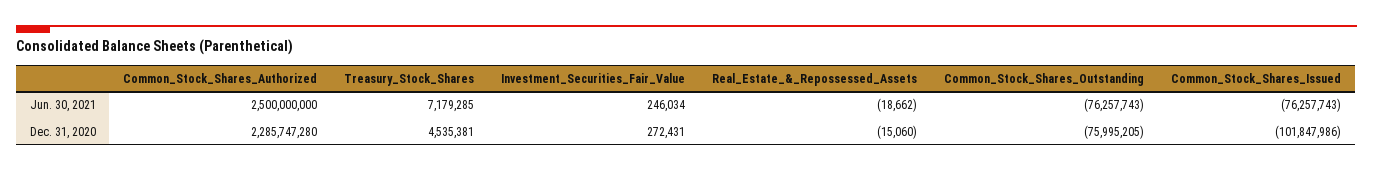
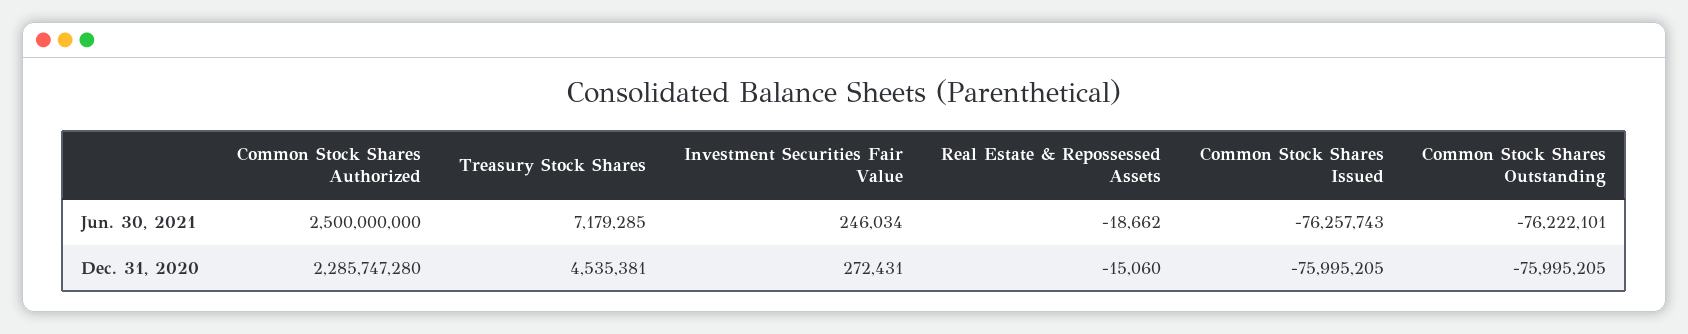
  {
    "Common_Stock_Shares_Authorized": {
      "Jun. 30, 2021": 2500000000,
      "Dec. 31, 2020": 2285747280
    },
    "Treasury_Stock_Shares": {
      "Jun. 30, 2021": 7179285,
      "Dec. 31, 2020": 4535381
    },
    "Investment_Securities_Fair_Value": {
      "Jun. 30, 2021": 246034,
      "Dec. 31, 2020": 272431
    },
    "Real_Estate_&_Repossessed_Assets": {
      "Jun. 30, 2021": -18662,
      "Dec. 31, 2020": -15060
    },
    "Common_Stock_Shares_Outstanding": {
-     "Jun. 30, 2021": -76257743,
+     "Jun. 30, 2021": -76222101,
      "Dec. 31, 2020": -75995205
    },
    "Common_Stock_Shares_Issued": {
      "Jun. 30, 2021": -76257743,
-     "Dec. 31, 2020": -101847986
+     "Dec. 31, 2020": -75995205
    }
  }

